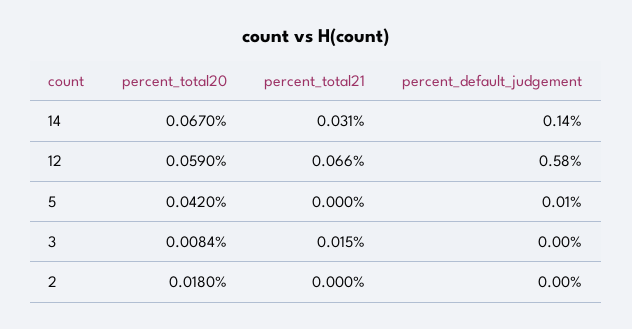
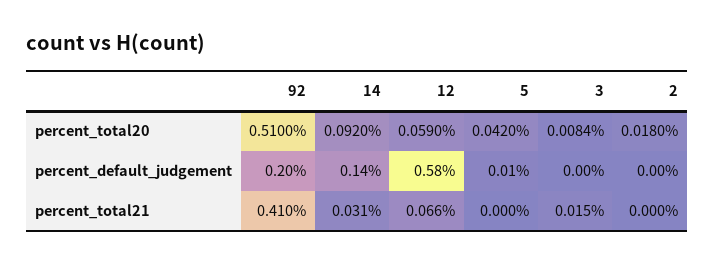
  {
    "percent_total20": {
-     "14": 0.067,
+     "14": 0.092,
      "12": 0.059,
      "5": 0.042,
      "3": 0.0084,
-     "2": 0.018
+     "2": 0.018,
+     "92": 0.51
    },
    "percent_total21": {
      "14": 0.031,
      "12": 0.066,
      "5": 0,
      "3": 0.015,
-     "2": 0
+     "2": 0,
+     "92": 0.41
    },
    "percent_default_judgement": {
      "14": 0.14,
      "12": 0.58,
      "5": 0.01,
      "3": 0,
-     "2": 0
+     "2": 0,
+     "92": 0.2
    }
  }

